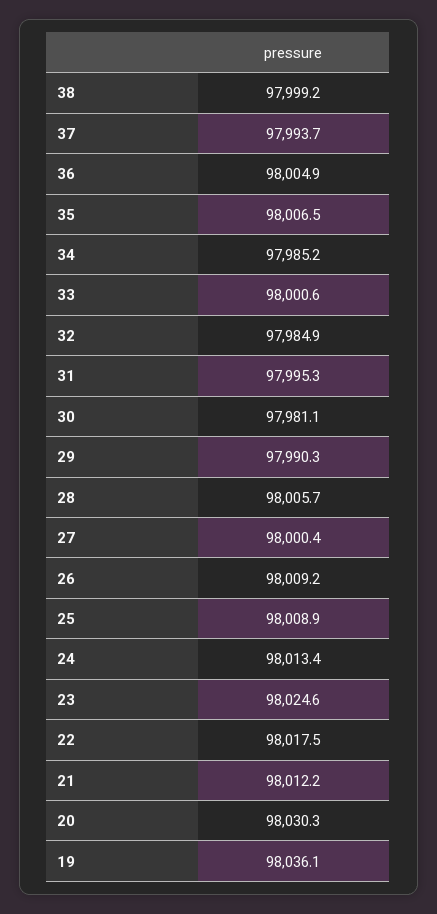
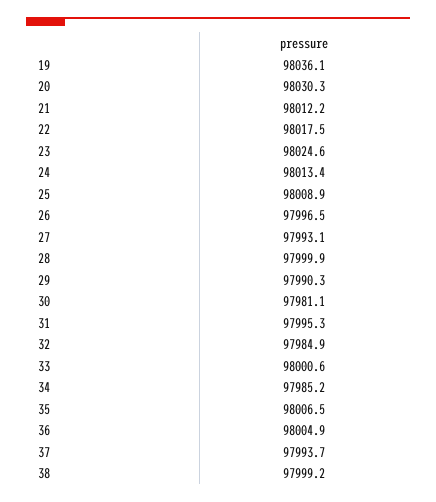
  {
    "38": 97999.2,
    "37": 97993.7,
    "36": 98004.9,
    "35": 98006.5,
    "34": 97985.2,
    "33": 98000.6,
    "32": 97984.9,
    "31": 97995.3,
    "30": 97981.1,
    "29": 97990.3,
-   "28": 98005.7,
+   "28": 97999.9,
-   "27": 98000.4,
+   "27": 97993.1,
-   "26": 98009.2,
+   "26": 97996.5,
    "25": 98008.9,
    "24": 98013.4,
    "23": 98024.6,
    "22": 98017.5,
    "21": 98012.2,
    "20": 98030.3,
    "19": 98036.1
  }

